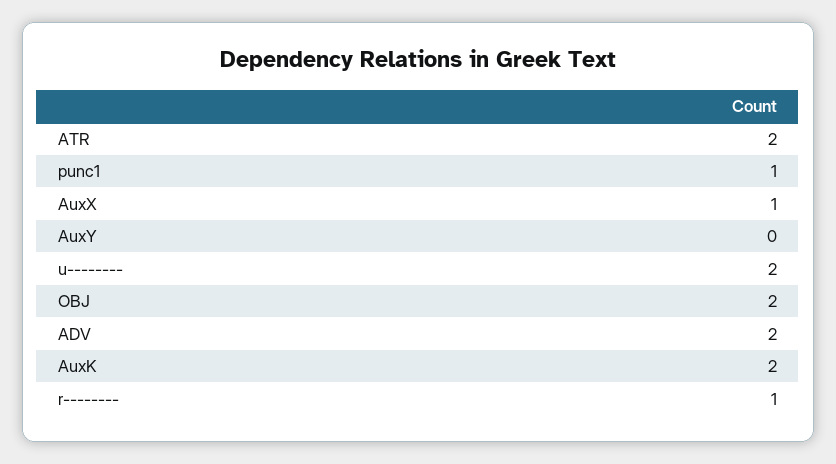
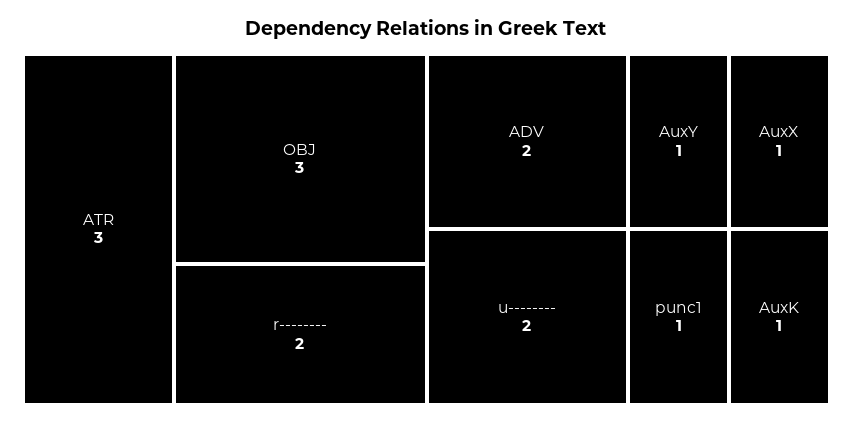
  {
-   "ATR": 2,
+   "ATR": 3,
    "punc1": 1,
    "AuxX": 1,
-   "AuxY": 0,
+   "AuxY": 1,
    "u--------": 2,
-   "OBJ": 2,
+   "OBJ": 3,
    "ADV": 2,
-   "AuxK": 2,
+   "AuxK": 1,
-   "r--------": 1
+   "r--------": 2
  }

